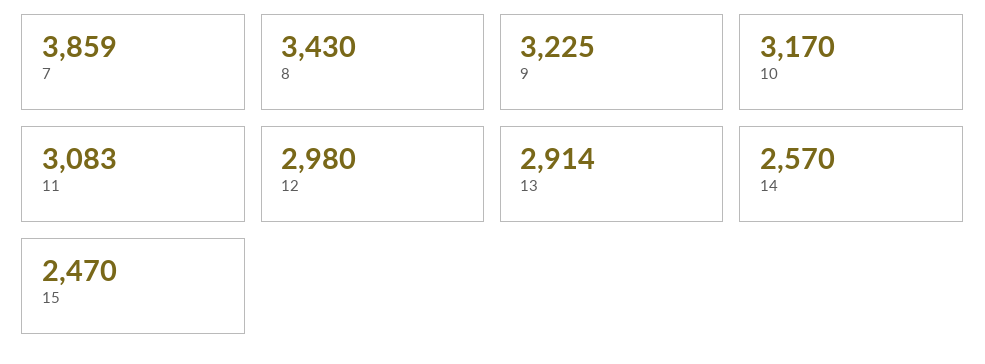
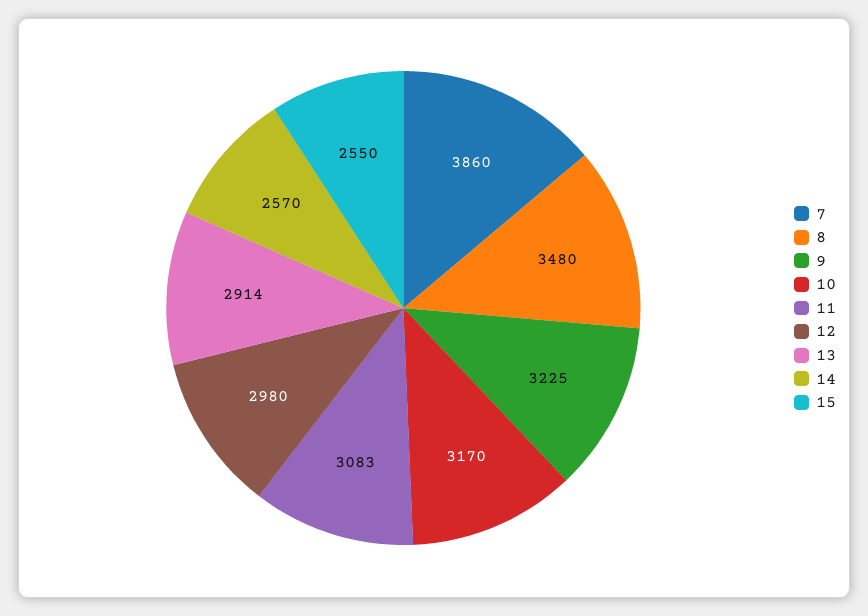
  {
-   "7": 3859,
+   "7": 3860,
-   "8": 3430,
+   "8": 3480,
    "9": 3225,
    "10": 3170,
    "11": 3083,
    "12": 2980,
    "13": 2914,
    "14": 2570,
-   "15": 2470
+   "15": 2550
  }

